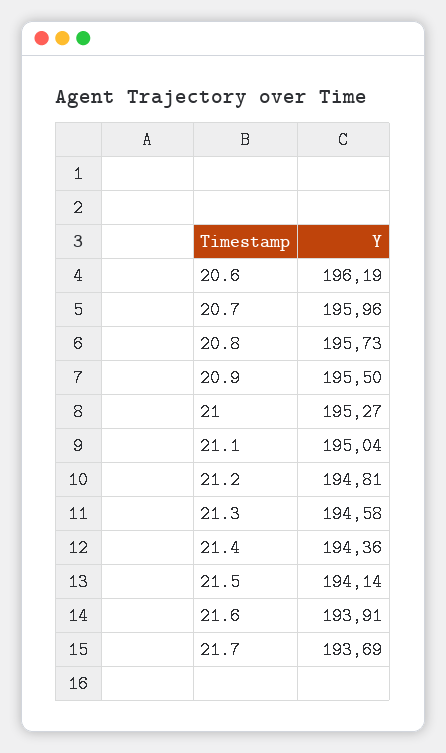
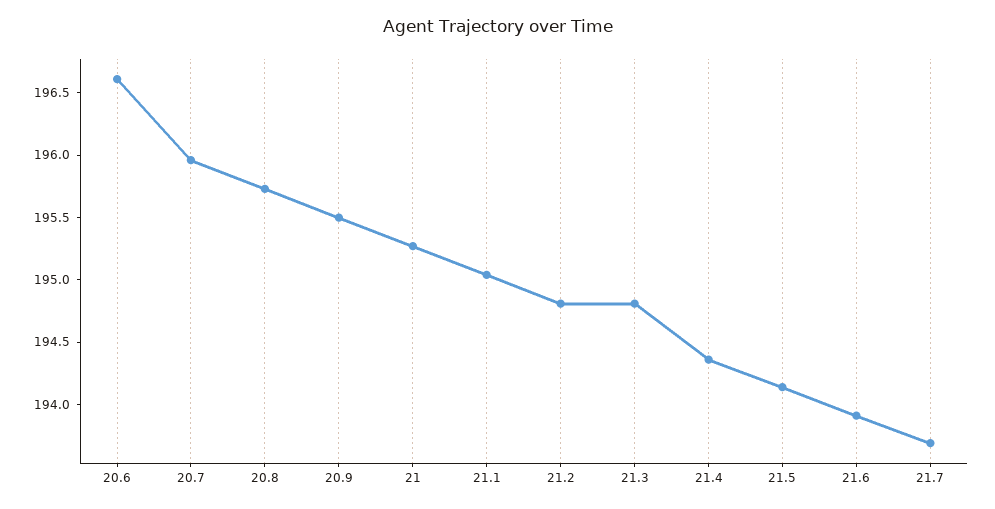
  {
-   "20.6": 196.19,
+   "20.6": 196.6,
    "20.7": 195.96,
    "20.8": 195.73,
    "20.9": 195.5,
    "21": 195.27,
    "21.1": 195.04,
    "21.2": 194.81,
-   "21.3": 194.58,
+   "21.3": 194.8,
    "21.4": 194.36,
    "21.5": 194.14,
    "21.6": 193.91,
    "21.7": 193.69
  }

